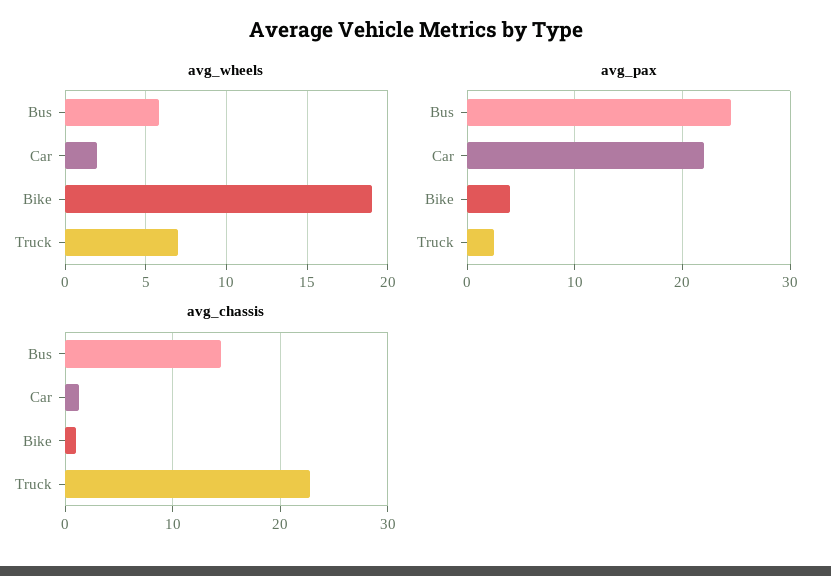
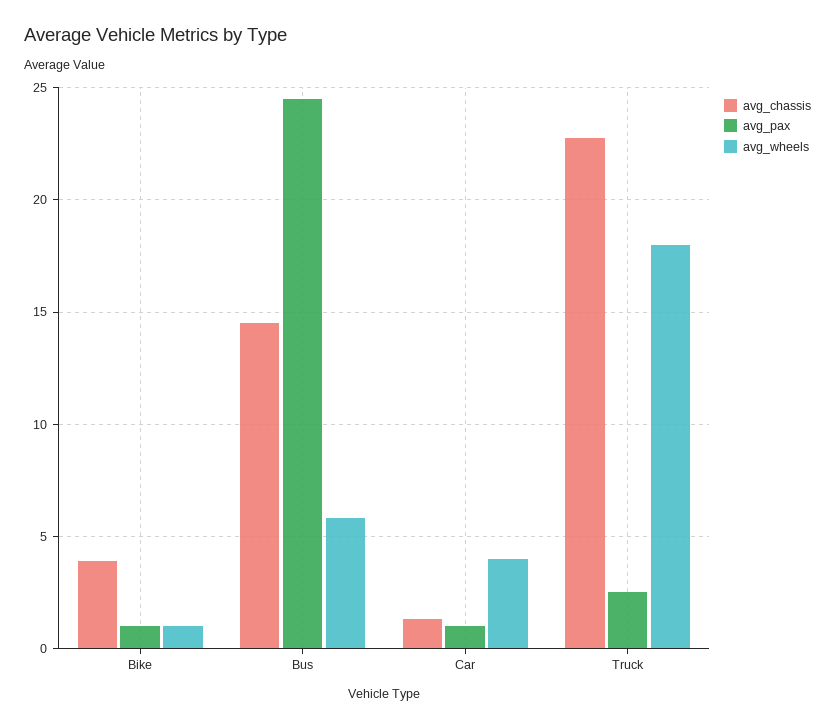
  {
    "avg_wheels": {
      "Bus": 6,
-     "Car": 2,
+     "Car": 4,
-     "Bike": 19,
+     "Bike": 1,
-     "Truck": 7
+     "Truck": 18
    },
    "avg_pax": {
      "Bus": 24.5,
-     "Car": 22,
+     "Car": 1,
-     "Bike": 4,
+     "Bike": 1,
      "Truck": 2.5
    },
    "avg_chassis": {
      "Bus": 14.5,
      "Car": 1.5,
-     "Bike": 1,
+     "Bike": 4,
      "Truck": 23
    }
  }

